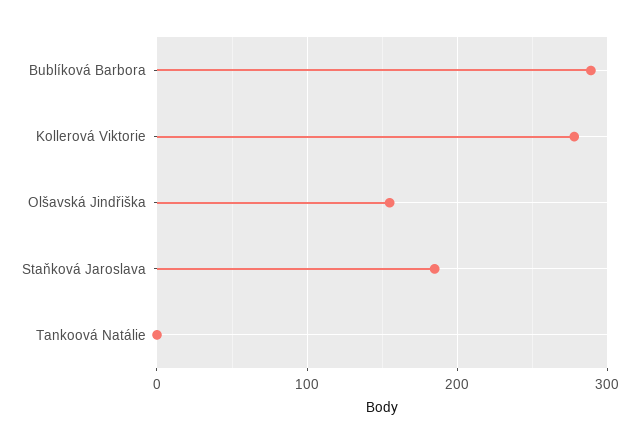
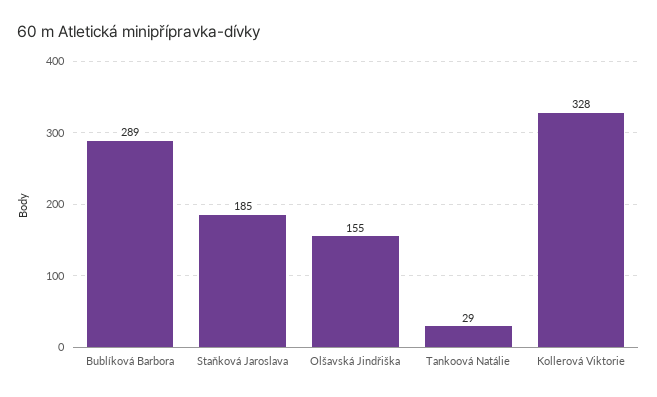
  {
    "Bublíková Barbora": 289,
-   "Kollerová Viktorie": 280,
+   "Kollerová Viktorie": 328,
    "Olšavská Jindřiška": 155,
    "Staňková Jaroslava": 185,
-   "Tankoová Natálie": 0
+   "Tankoová Natálie": 29
  }

